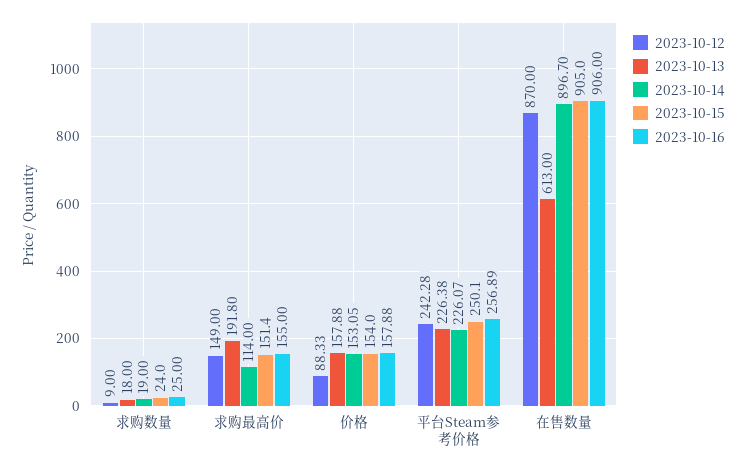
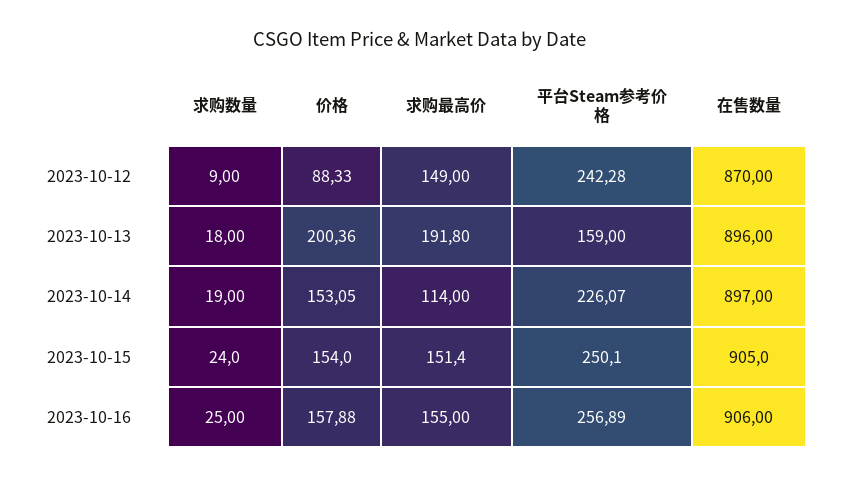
  {
    "2023-10-12": {
      "求购数量": 9,
      "求购最高价": 149,
      "价格": 88.33,
      "平台Steam参考价格": 242.28,
      "在售数量": 870
    },
    "2023-10-13": {
      "求购数量": 18,
      "求购最高价": 191.8,
-     "价格": 157.88,
+     "价格": 200.36,
-     "平台Steam参考价格": 226.38,
+     "平台Steam参考价格": 159,
-     "在售数量": 613
+     "在售数量": 896
    },
    "2023-10-14": {
      "求购数量": 19,
      "求购最高价": 114,
      "价格": 153.05,
      "平台Steam参考价格": 226.07,
-     "在售数量": 896.7
+     "在售数量": 897
    },
    "2023-10-15": {
      "求购数量": 24,
      "求购最高价": 151.4,
      "价格": 154,
      "平台Steam参考价格": 250.1,
      "在售数量": 905
    },
    "2023-10-16": {
      "求购数量": 25,
      "求购最高价": 155,
      "价格": 157.88,
      "平台Steam参考价格": 256.89,
      "在售数量": 906
    }
  }

